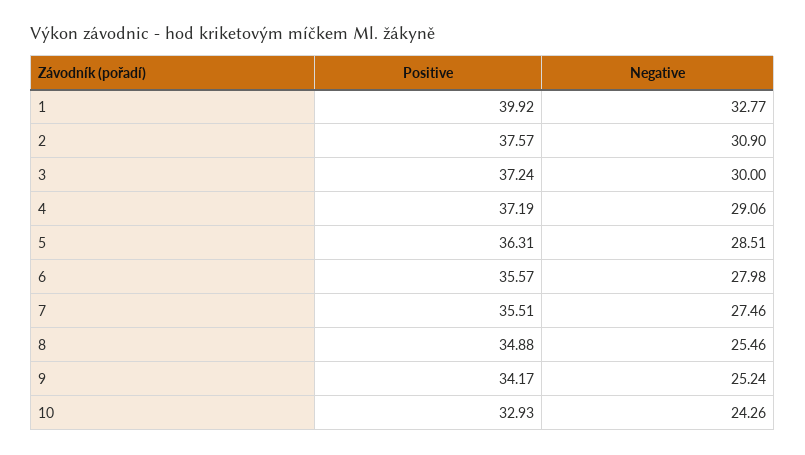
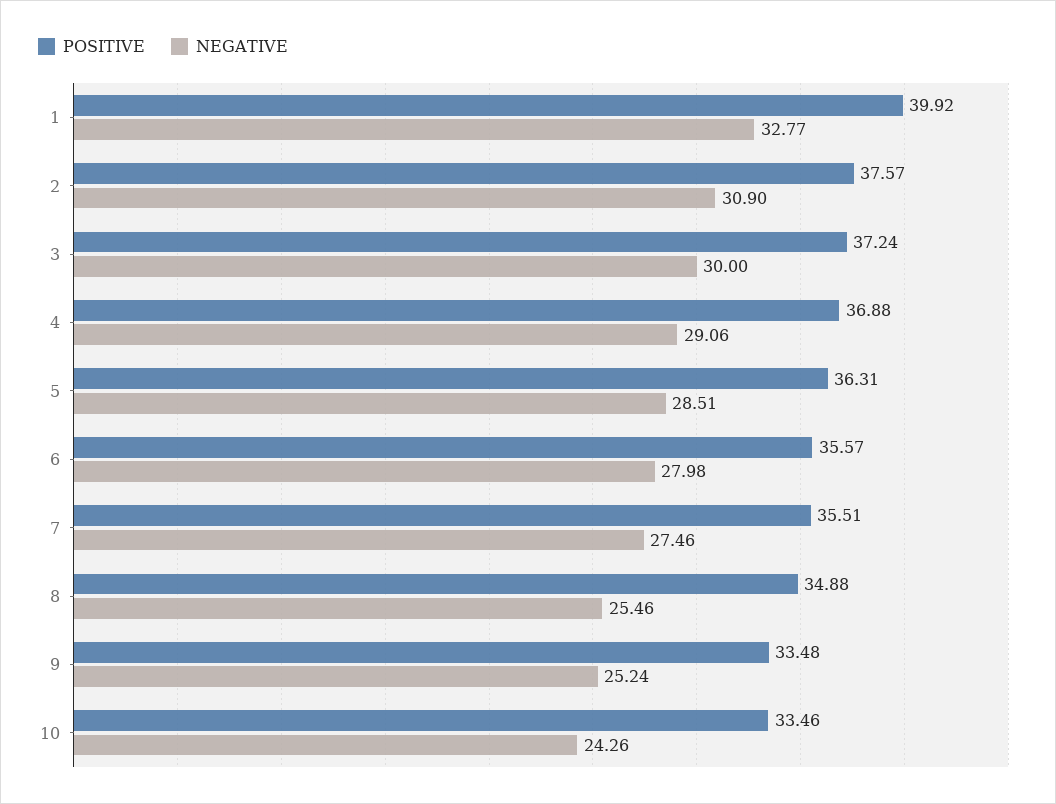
  {
    "Positive": {
      "1": 39.92,
      "2": 37.57,
      "3": 37.24,
-     "4": 37.19,
+     "4": 36.88,
      "5": 36.31,
      "6": 35.57,
      "7": 35.51,
      "8": 34.88,
-     "9": 34.17,
+     "9": 33.48,
-     "10": 32.93
+     "10": 33.46
    },
    "Negative": {
      "1": 32.77,
      "2": 30.9,
      "3": 30,
      "4": 29.06,
      "5": 28.51,
      "6": 27.98,
      "7": 27.46,
      "8": 25.46,
      "9": 25.24,
      "10": 24.26
    }
  }

